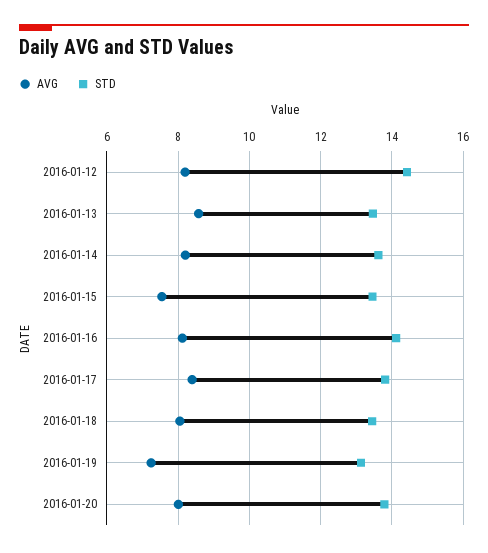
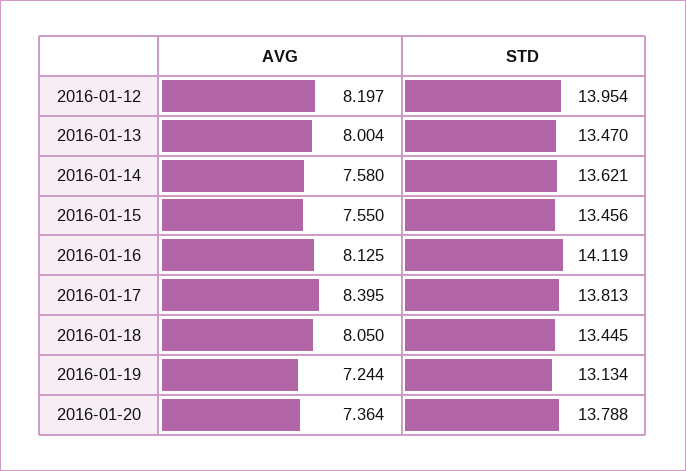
  {
    "AVG": {
      "2016-01-12": 8.197,
-     "2016-01-13": 8.6,
+     "2016-01-13": 8.004,
-     "2016-01-14": 8.2,
+     "2016-01-14": 7.58,
      "2016-01-15": 7.55,
      "2016-01-16": 8.125,
      "2016-01-17": 8.395,
      "2016-01-18": 8.05,
      "2016-01-19": 7.244,
-     "2016-01-20": 8
+     "2016-01-20": 7.364
    },
    "STD": {
-     "2016-01-12": 14.4,
+     "2016-01-12": 13.954,
      "2016-01-13": 13.47,
      "2016-01-14": 13.621,
      "2016-01-15": 13.456,
      "2016-01-16": 14.119,
      "2016-01-17": 13.813,
      "2016-01-18": 13.445,
      "2016-01-19": 13.134,
      "2016-01-20": 13.788
    }
  }

